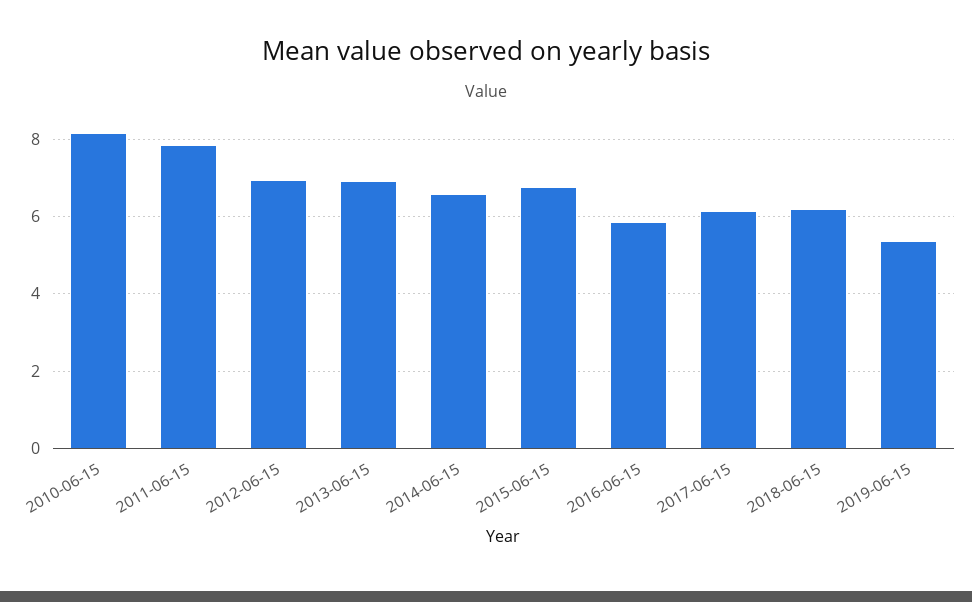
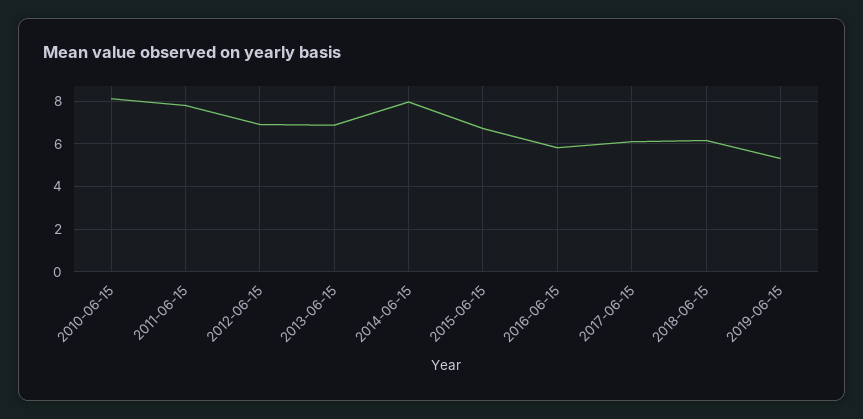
  {
    "2010-06-15": 8.2,
    "2011-06-15": 7.8,
    "2012-06-15": 7,
    "2013-06-15": 6.8,
-   "2014-06-15": 6.6,
+   "2014-06-15": 8,
    "2015-06-15": 6.8,
    "2016-06-15": 5.8,
    "2017-06-15": 6.2,
    "2018-06-15": 6.2,
    "2019-06-15": 5.4
  }

